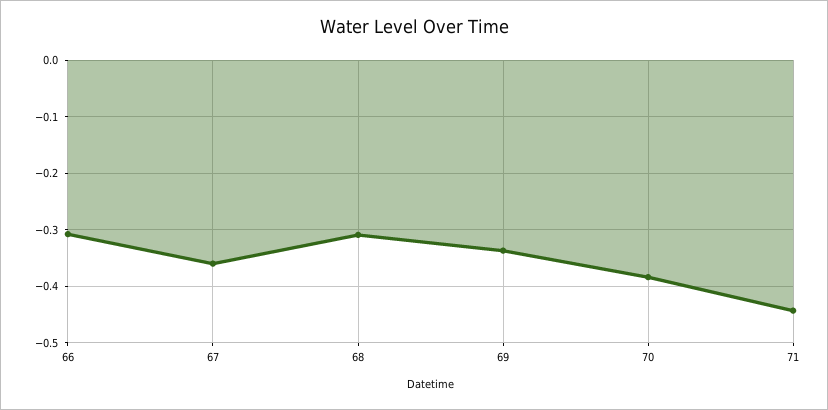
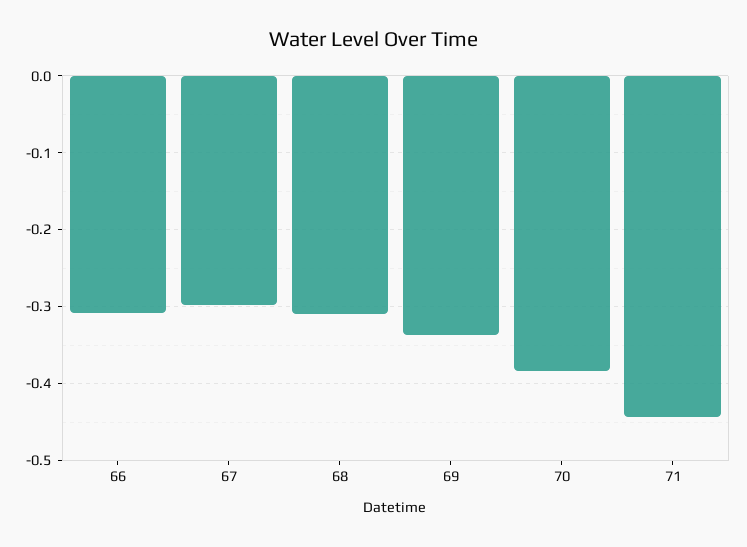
  {
    "66": -0.31,
-   "67": -0.36,
+   "67": -0.3,
    "68": -0.31,
    "69": -0.34,
    "70": -0.38,
    "71": -0.44
  }

